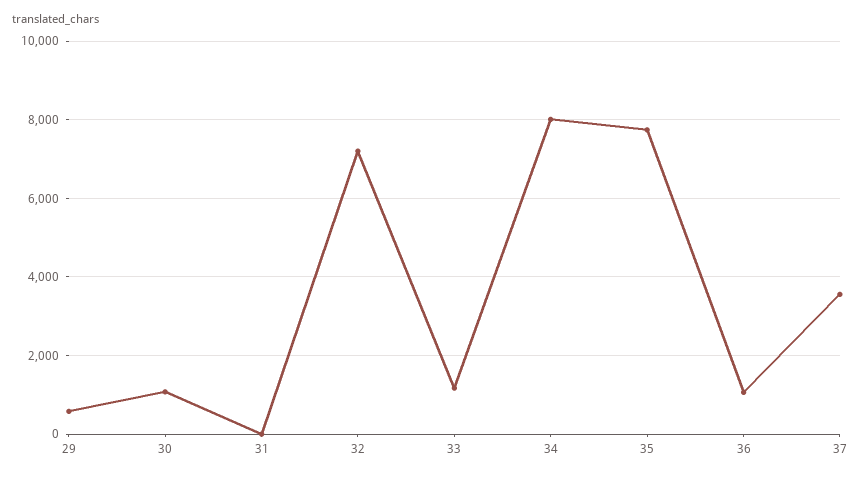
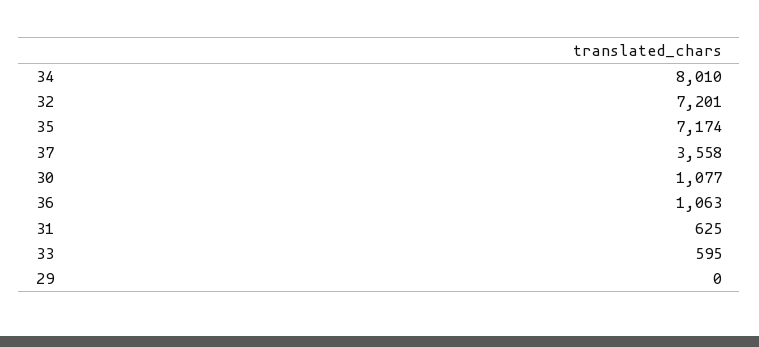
  {
-   "29": 600,
+   "29": 0,
    "30": 1077,
-   "31": 0,
+   "31": 625,
    "32": 7201,
-   "33": 1200,
+   "33": 595,
    "34": 8010,
-   "35": 7800,
+   "35": 7174,
    "36": 1063,
    "37": 3558
  }

